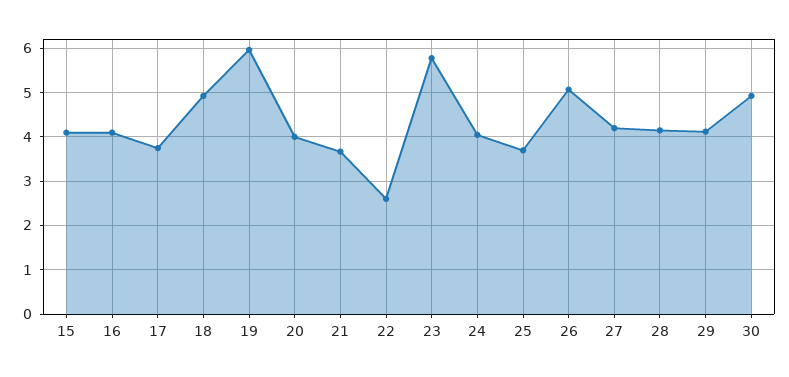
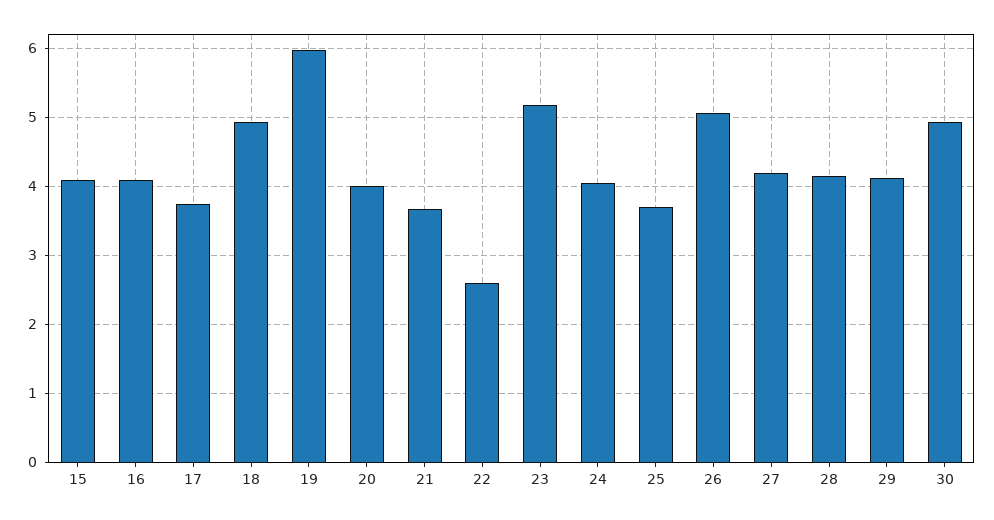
  {
    "15": 4.1,
    "16": 4.1,
    "17": 3.8,
    "18": 4.9,
    "19": 6,
    "20": 4,
    "21": 3.7,
    "22": 2.6,
-   "23": 5.8,
+   "23": 5.2,
    "24": 4.1,
    "25": 3.7,
    "26": 5.1,
    "27": 4.2,
    "28": 4.2,
    "29": 4.1,
    "30": 4.9
  }

